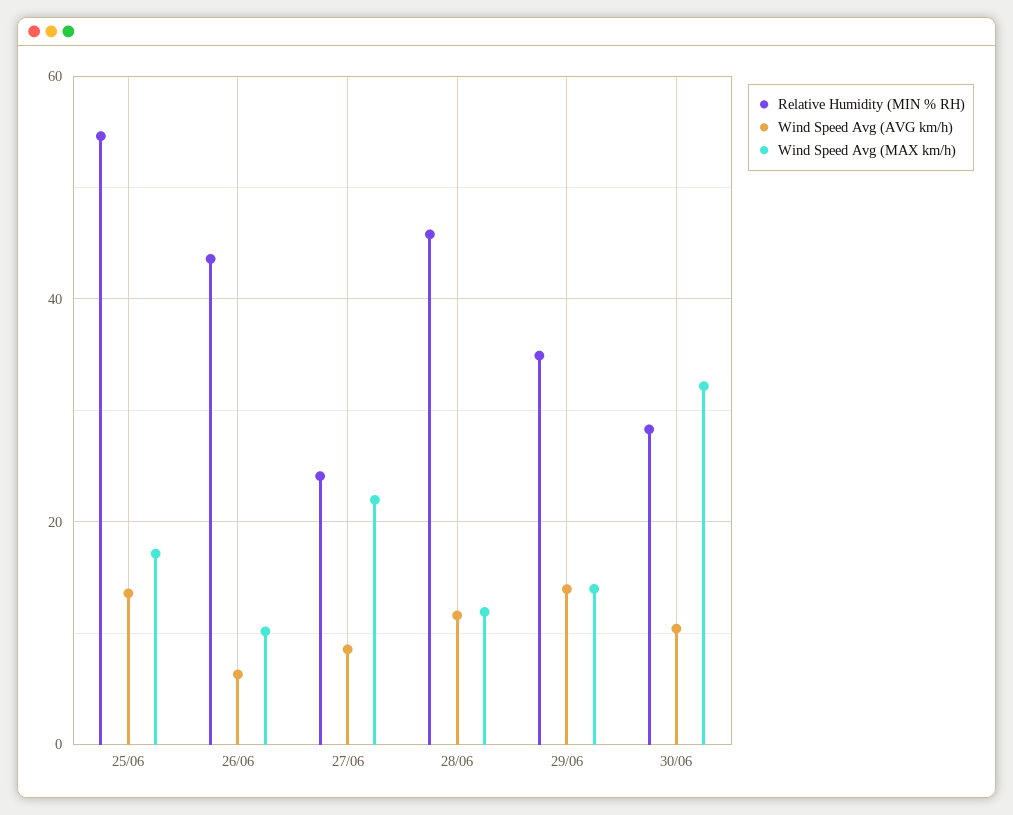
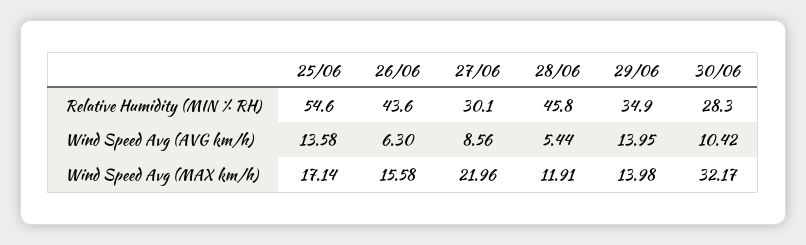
  {
    "Relative Humidity (MIN % RH)": {
      "25/06": 54.6,
      "26/06": 43.6,
-     "27/06": 24,
+     "27/06": 30.1,
      "28/06": 45.8,
      "29/06": 34.9,
      "30/06": 28.3
    },
    "Wind Speed Avg (AVG km/h)": {
      "25/06": 13.58,
      "26/06": 6.3,
      "27/06": 8.56,
-     "28/06": 12,
+     "28/06": 5.44,
      "29/06": 13.95,
      "30/06": 10.42
    },
    "Wind Speed Avg (MAX km/h)": {
      "25/06": 17.14,
-     "26/06": 10,
+     "26/06": 15.58,
      "27/06": 21.96,
      "28/06": 11.91,
      "29/06": 13.98,
      "30/06": 32.17
    }
  }

